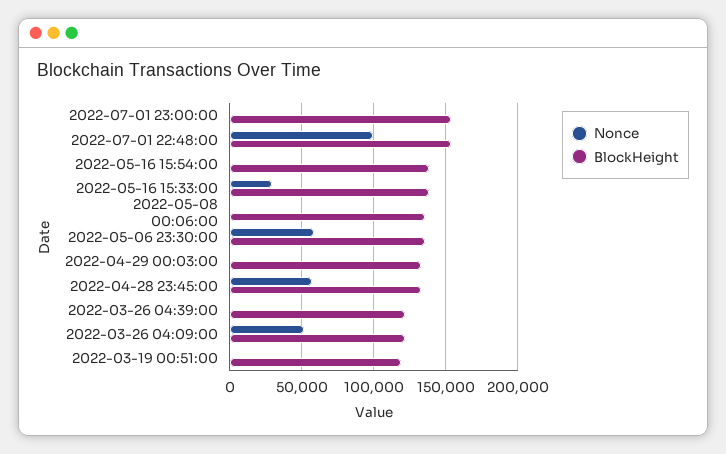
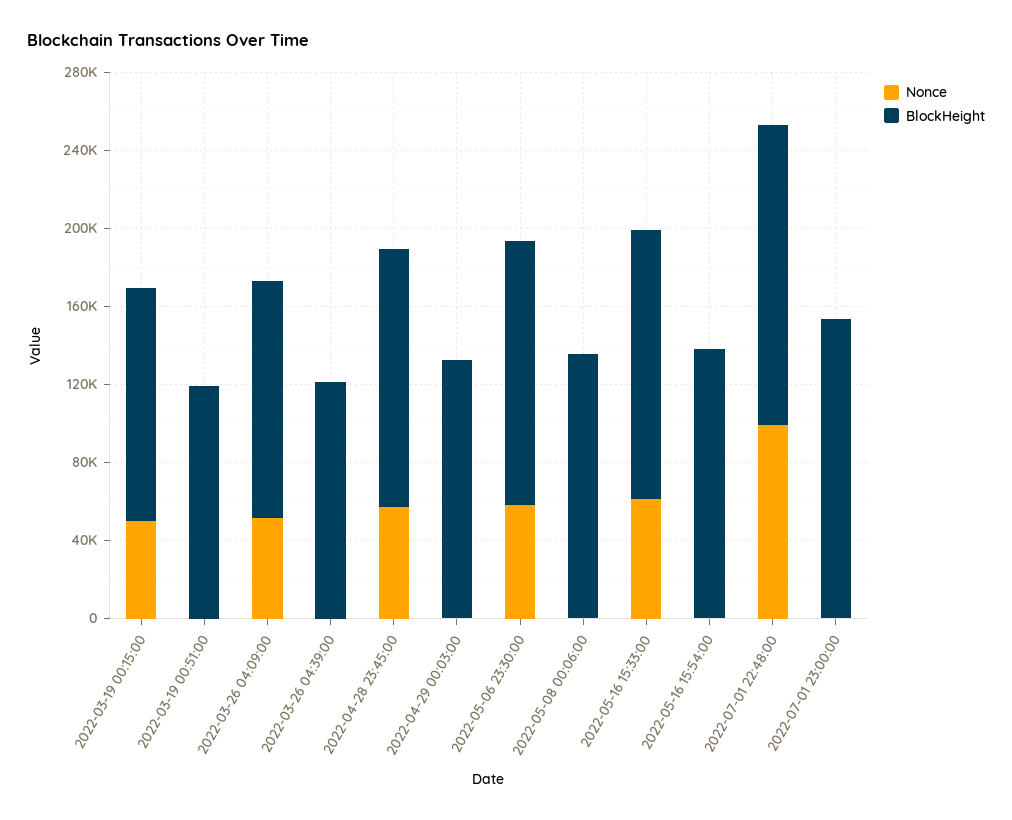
  {
    "Nonce": {
      "2022-07-01 23:00:00": 0,
      "2022-07-01 22:48:00": 100000,
      "2022-05-16 15:54:00": 0,
-     "2022-05-16 15:33:00": 30000,
+     "2022-05-16 15:33:00": 60000,
      "2022-05-08 00:06:00": 0,
      "2022-05-06 23:30:00": 60000,
      "2022-04-29 00:03:00": 0,
      "2022-04-28 23:45:00": 55000,
      "2022-03-26 04:39:00": 0,
      "2022-03-26 04:09:00": 50000,
-     "2022-03-19 00:51:00": 0
+     "2022-03-19 00:51:00": 0,
+     "2022-03-19 00:15:00": 50000
    },
    "BlockHeight": {
      "2022-07-01 23:00:00": 155000,
      "2022-07-01 22:48:00": 155000,
      "2022-05-16 15:54:00": 140000,
      "2022-05-16 15:33:00": 140000,
      "2022-05-08 00:06:00": 135000,
      "2022-05-06 23:30:00": 135000,
      "2022-04-29 00:03:00": 135000,
      "2022-04-28 23:45:00": 135000,
      "2022-03-26 04:39:00": 120000,
      "2022-03-26 04:09:00": 120000,
-     "2022-03-19 00:51:00": 120000
+     "2022-03-19 00:51:00": 120000,
+     "2022-03-19 00:15:00": 120000
    }
  }

